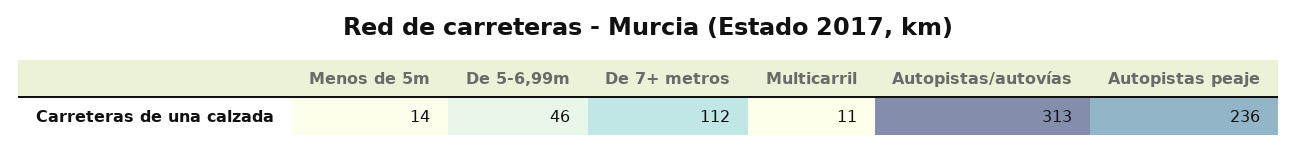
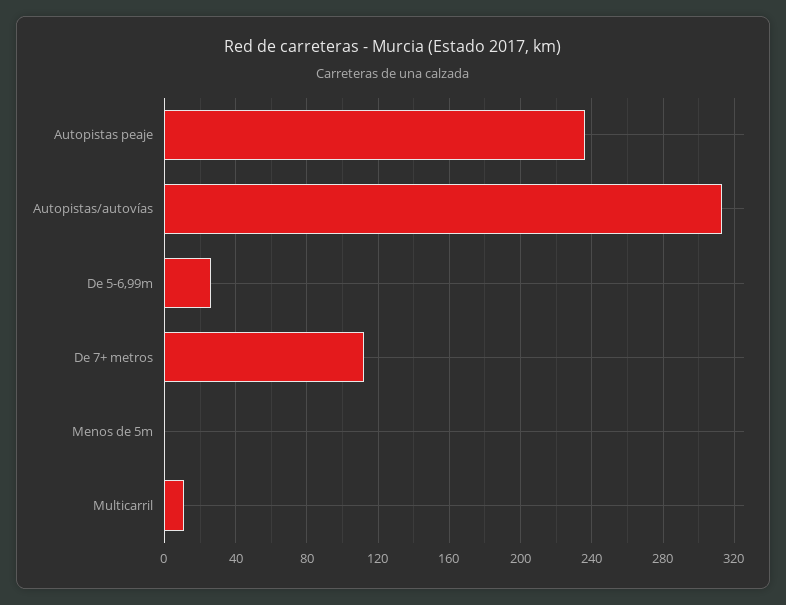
  {
-   "Menos de 5m": 14,
+   "Menos de 5m": 0,
-   "De 5-6,99m": 46,
+   "De 5-6,99m": 25,
    "De 7+ metros": 112,
    "Multicarril": 11,
    "Autopistas/autovías": 313,
    "Autopistas peaje": 236
  }

